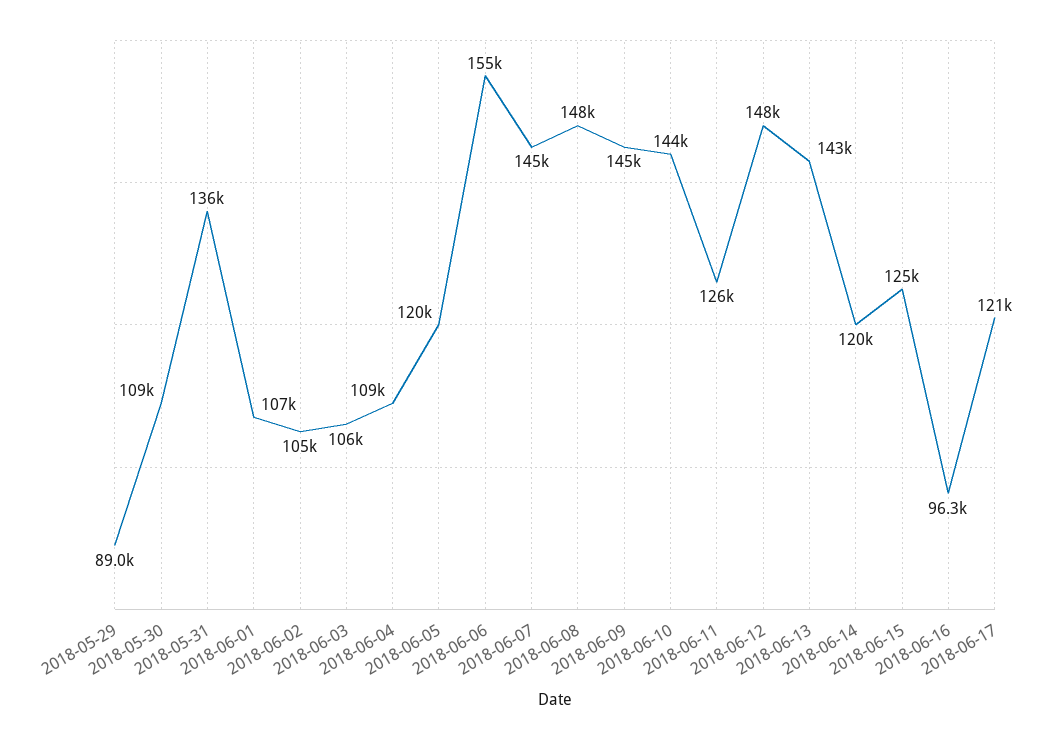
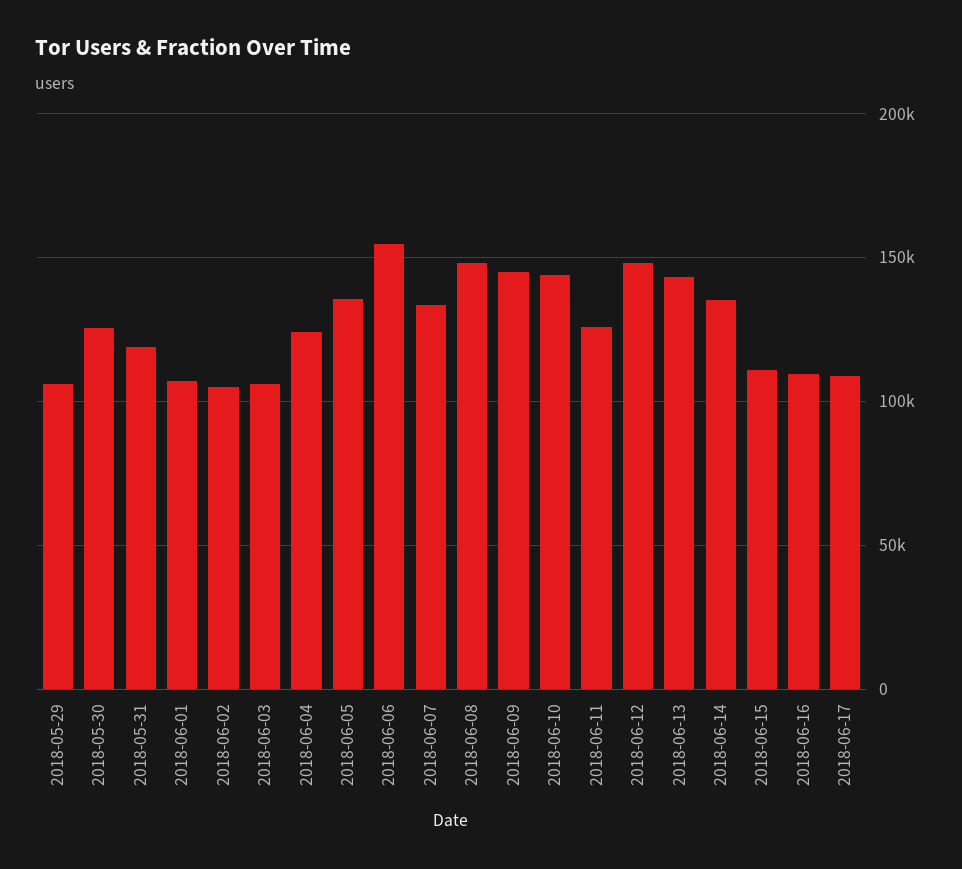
  {
-   "2018-05-29": 89000,
+   "2018-05-29": 105000,
-   "2018-05-30": 109000,
+   "2018-05-30": 125000,
-   "2018-05-31": 136000,
+   "2018-05-31": 120000,
    "2018-06-01": 107000,
    "2018-06-02": 105000,
    "2018-06-03": 106000,
-   "2018-06-04": 109000,
+   "2018-06-04": 125000,
-   "2018-06-05": 120000,
+   "2018-06-05": 135000,
    "2018-06-06": 155000,
-   "2018-06-07": 145000,
+   "2018-06-07": 135000,
    "2018-06-08": 148000,
    "2018-06-09": 145000,
    "2018-06-10": 144000,
    "2018-06-11": 126000,
    "2018-06-12": 148000,
    "2018-06-13": 143000,
-   "2018-06-14": 120000,
+   "2018-06-14": 135000,
-   "2018-06-15": 125000,
+   "2018-06-15": 110000,
-   "2018-06-16": 96300,
+   "2018-06-16": 110000,
-   "2018-06-17": 121000
+   "2018-06-17": 110000
  }

